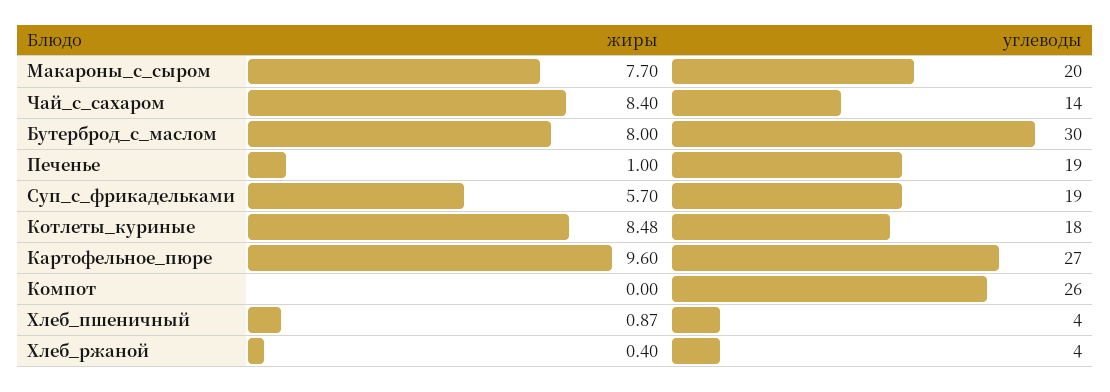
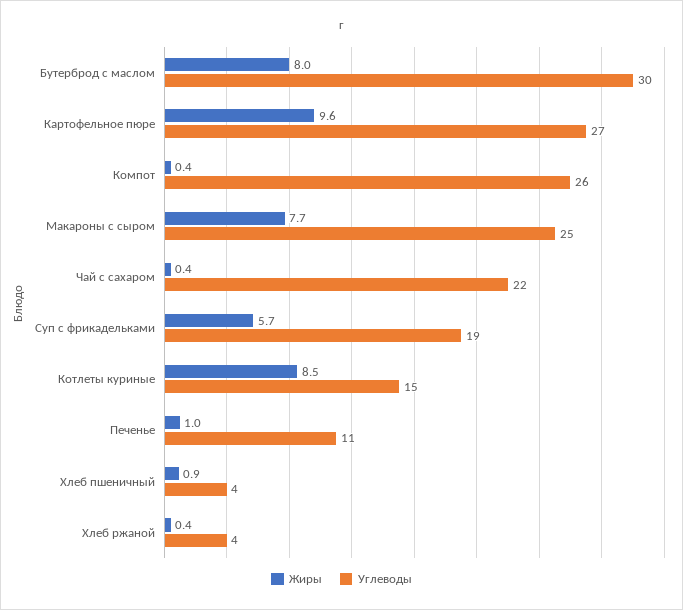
  {
    "жиры": {
      "Макароны_с_сыром": 7.7,
-     "Чай_с_сахаром": 8.4,
+     "Чай_с_сахаром": 0.4,
      "Бутерброд_с_маслом": 8,
      "Печенье": 1,
      "Суп_с_фрикадельками": 5.7,
      "Котлеты_куриные": 8.48,
      "Картофельное_пюре": 9.6,
-     "Компот": 0,
+     "Компот": 0.4,
      "Хлеб_пшеничный": 0.87,
      "Хлеб_ржаной": 0.4
    },
    "углеводы": {
-     "Макароны_с_сыром": 20,
+     "Макароны_с_сыром": 25,
-     "Чай_с_сахаром": 14,
+     "Чай_с_сахаром": 22,
      "Бутерброд_с_маслом": 30,
-     "Печенье": 19,
+     "Печенье": 11,
      "Суп_с_фрикадельками": 19,
-     "Котлеты_куриные": 18,
+     "Котлеты_куриные": 15,
      "Картофельное_пюре": 27,
      "Компот": 26,
      "Хлеб_пшеничный": 4,
      "Хлеб_ржаной": 4
    }
  }

